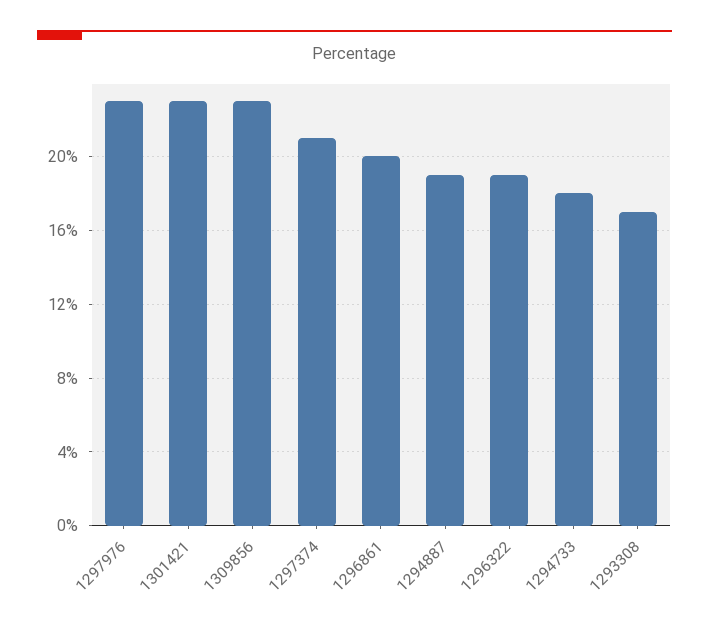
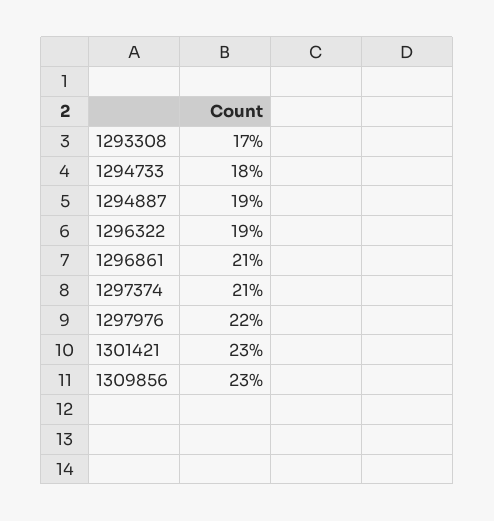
  {
-   "1297976": 23,
+   "1297976": 22,
    "1301421": 23,
    "1309856": 23,
    "1297374": 21,
-   "1296861": 20,
+   "1296861": 21,
    "1294887": 19,
    "1296322": 19,
    "1294733": 18,
    "1293308": 17
  }

